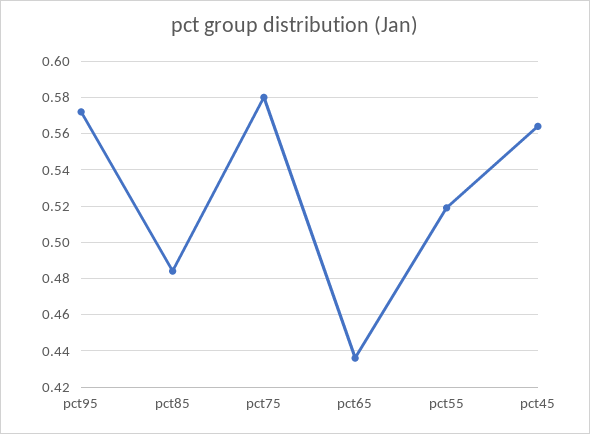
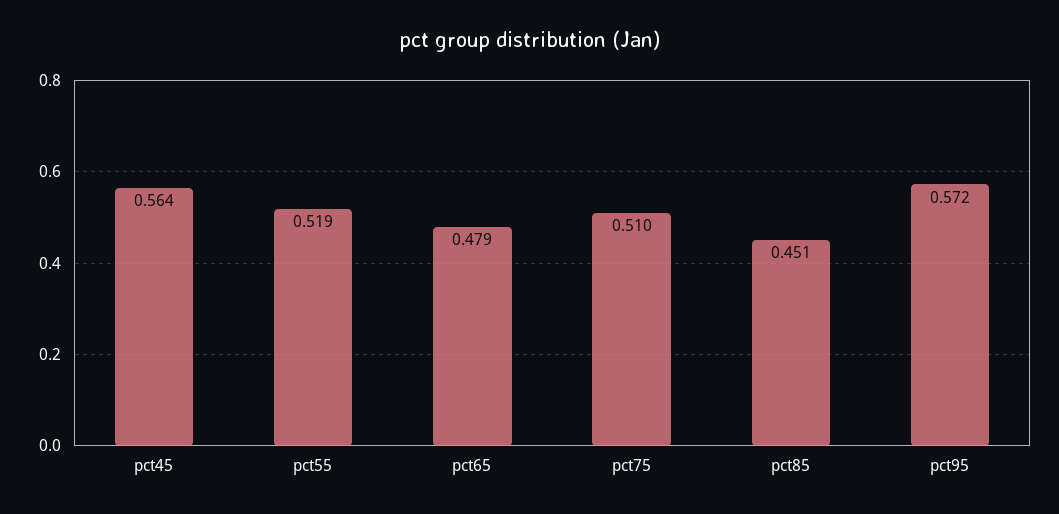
  {
    "pct95": 0.572,
-   "pct85": 0.485,
+   "pct85": 0.451,
-   "pct75": 0.58,
+   "pct75": 0.51,
-   "pct65": 0.435,
+   "pct65": 0.479,
    "pct55": 0.519,
    "pct45": 0.564
  }

